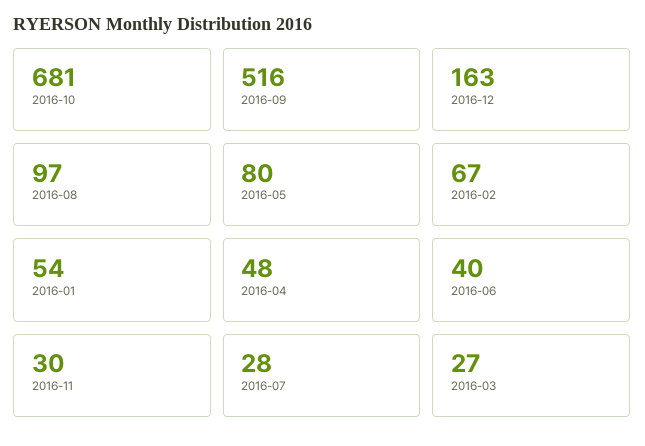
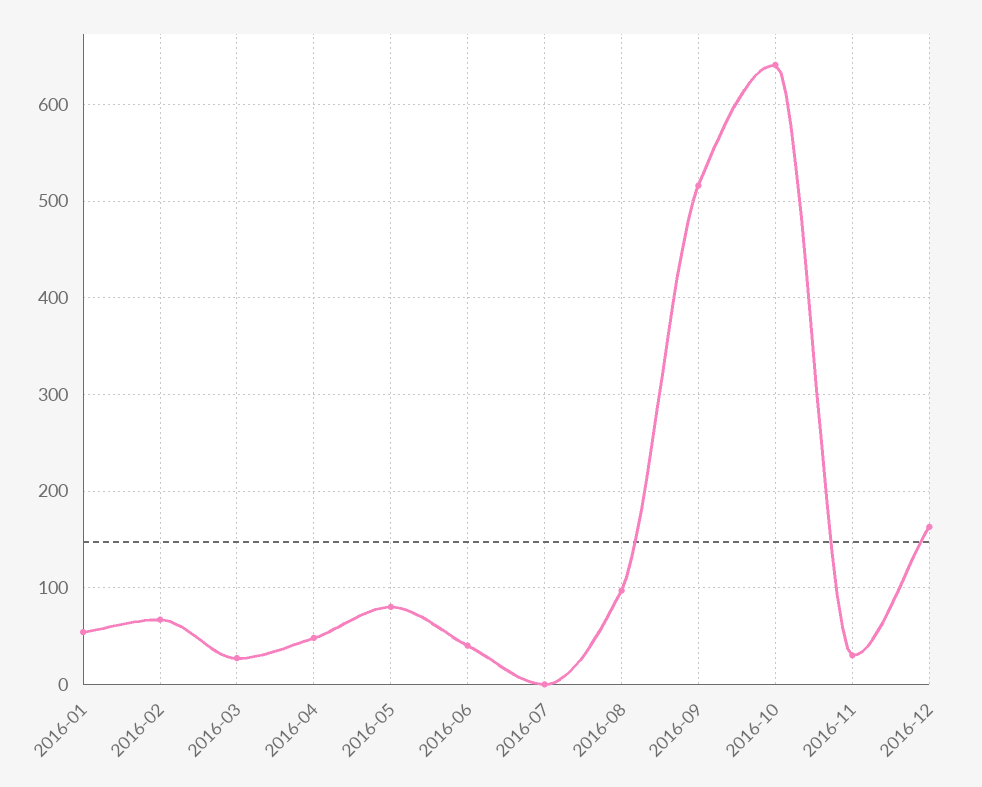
  {
-   "2016-10": 681,
+   "2016-10": 640,
    "2016-09": 516,
    "2016-12": 163,
    "2016-08": 97,
    "2016-05": 80,
    "2016-02": 67,
    "2016-01": 54,
    "2016-04": 48,
    "2016-06": 40,
    "2016-11": 30,
-   "2016-07": 28,
+   "2016-07": 0,
    "2016-03": 27
  }

